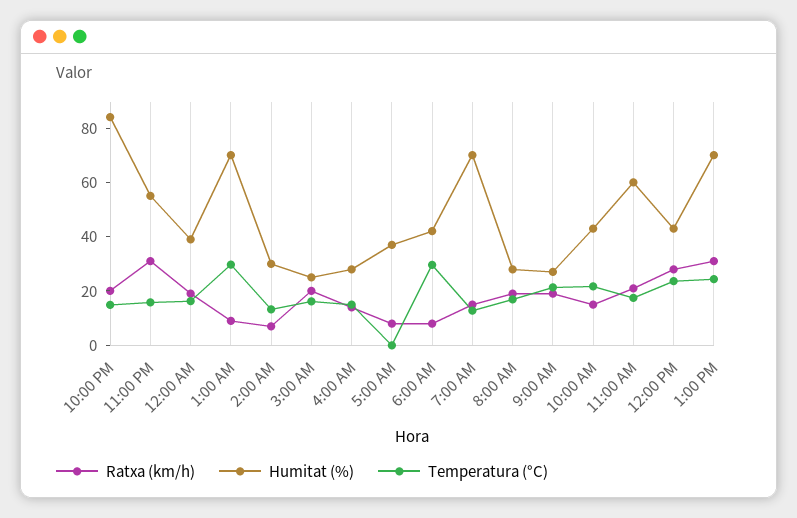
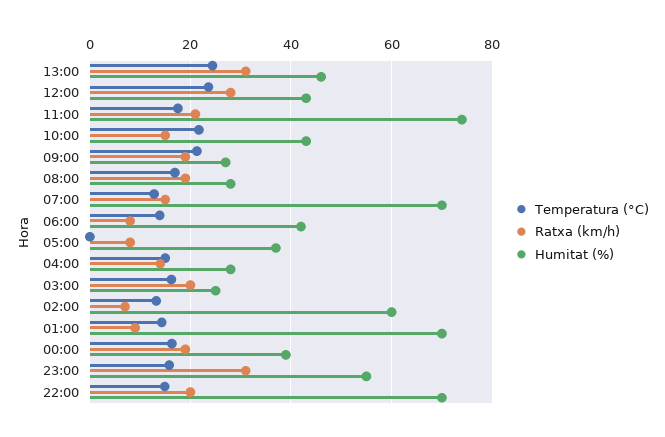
  {
    "Ratxa (km/h)": {
      "10:00 PM": 20,
      "11:00 PM": 32,
      "12:00 AM": 20,
      "1:00 AM": 10,
      "2:00 AM": 8,
      "3:00 AM": 20,
      "4:00 AM": 14,
      "5:00 AM": 8,
      "6:00 AM": 8,
      "7:00 AM": 16,
      "8:00 AM": 20,
      "9:00 AM": 20,
      "10:00 AM": 16,
      "11:00 AM": 22,
      "12:00 PM": 28,
      "1:00 PM": 32
    },
    "Humitat (%)": {
-     "10:00 PM": 85,
+     "10:00 PM": 70,
      "11:00 PM": 56,
      "12:00 AM": 40,
      "1:00 AM": 70,
-     "2:00 AM": 30,
+     "2:00 AM": 60,
      "3:00 AM": 26,
      "4:00 AM": 28,
      "5:00 AM": 38,
      "6:00 AM": 42,
      "7:00 AM": 70,
      "8:00 AM": 28,
      "9:00 AM": 28,
      "10:00 AM": 44,
-     "11:00 AM": 60,
+     "11:00 AM": 74,
      "12:00 PM": 44,
-     "1:00 PM": 70
+     "1:00 PM": 46
    },
    "Temperatura (°C)": {
      "10:00 PM": 14,
      "11:00 PM": 16,
      "12:00 AM": 16,
-     "1:00 AM": 30,
+     "1:00 AM": 14,
      "2:00 AM": 14,
      "3:00 AM": 16,
      "4:00 AM": 16,
      "5:00 AM": 0,
-     "6:00 AM": 30,
+     "6:00 AM": 14,
      "7:00 AM": 12,
      "8:00 AM": 16,
      "9:00 AM": 22,
      "10:00 AM": 22,
      "11:00 AM": 18,
      "12:00 PM": 24,
      "1:00 PM": 24
    }
  }

